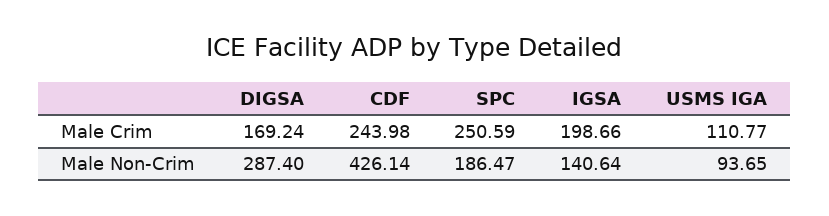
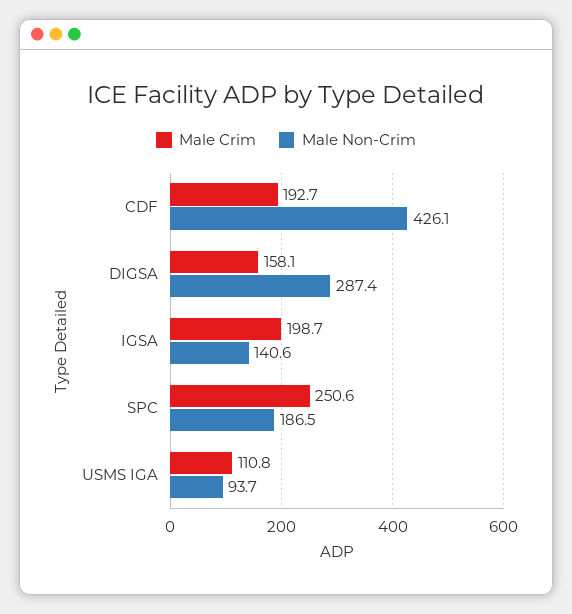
  {
    "Male Crim": {
-     "DIGSA": 169.24,
+     "DIGSA": 158.1,
-     "CDF": 243.98,
+     "CDF": 192.7,
      "SPC": 250.59,
      "IGSA": 198.66,
      "USMS IGA": 110.77
    },
    "Male Non-Crim": {
      "DIGSA": 287.4,
      "CDF": 426.14,
      "SPC": 186.47,
      "IGSA": 140.64,
      "USMS IGA": 93.65
    }
  }

